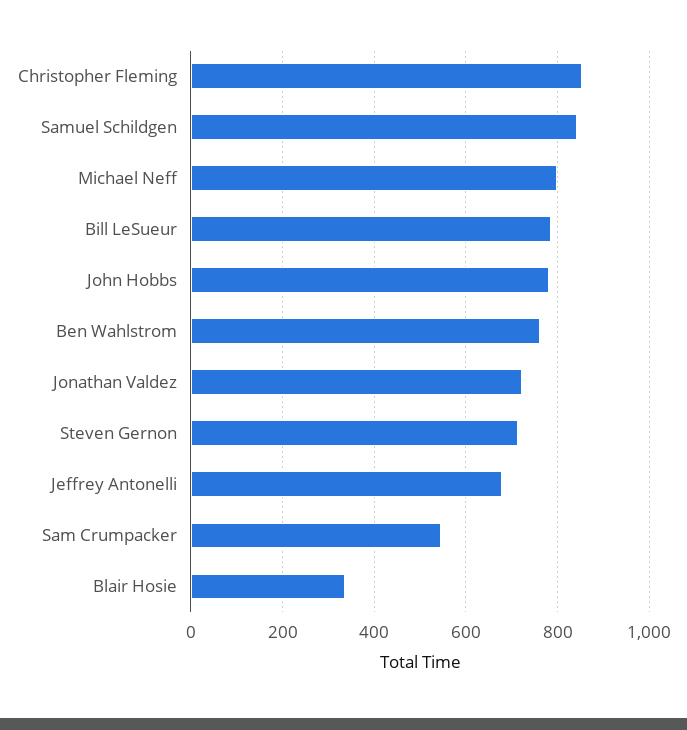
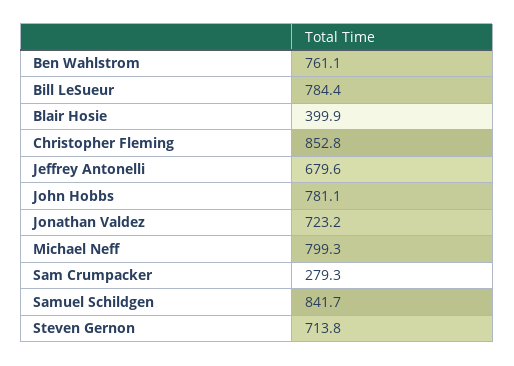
  {
    "Christopher Fleming": 852.8,
    "Samuel Schildgen": 841.7,
    "Michael Neff": 799.3,
    "Bill LeSueur": 784.4,
    "John Hobbs": 781.1,
    "Ben Wahlstrom": 761.1,
    "Jonathan Valdez": 723.2,
    "Steven Gernon": 713.8,
    "Jeffrey Antonelli": 679.6,
-   "Sam Crumpacker": 540,
+   "Sam Crumpacker": 279.3,
-   "Blair Hosie": 340
+   "Blair Hosie": 399.9
  }

